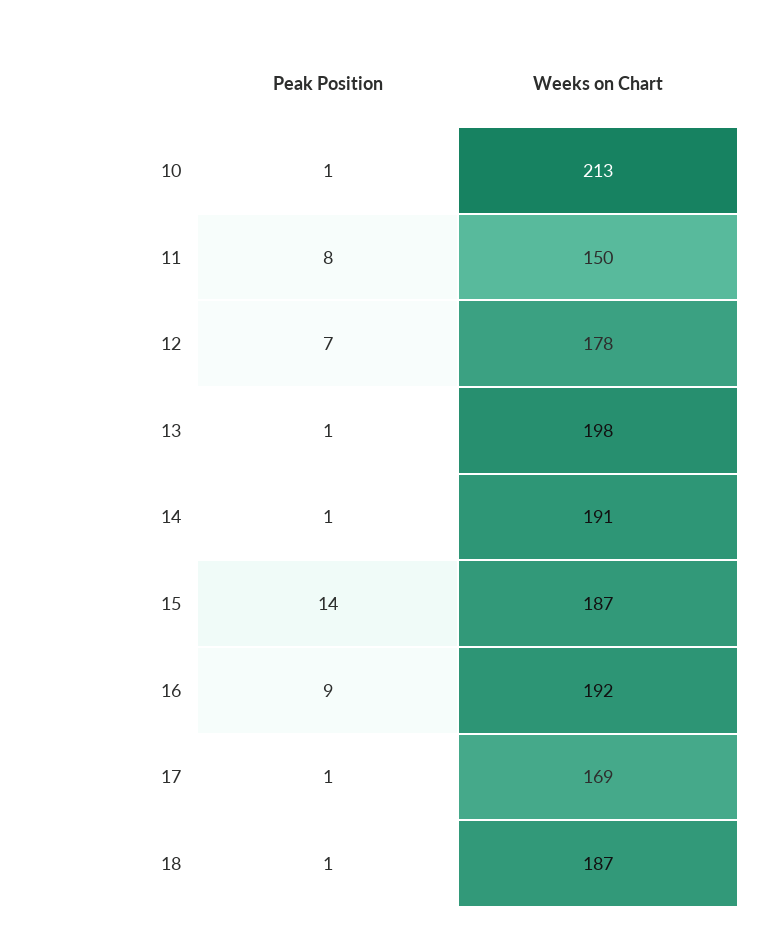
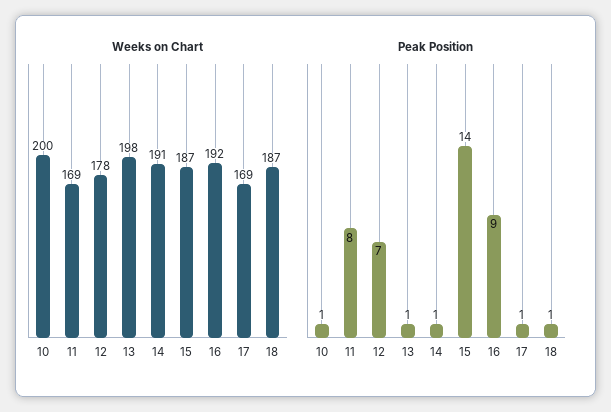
  {
    "Peak Position": {
      "10": 1,
      "11": 8,
      "12": 7,
      "13": 1,
      "14": 1,
      "15": 14,
      "16": 9,
      "17": 1,
      "18": 1
    },
    "Weeks on Chart": {
-     "10": 213,
+     "10": 200,
-     "11": 150,
+     "11": 169,
      "12": 178,
      "13": 198,
      "14": 191,
      "15": 187,
      "16": 192,
      "17": 169,
      "18": 187
    }
  }

